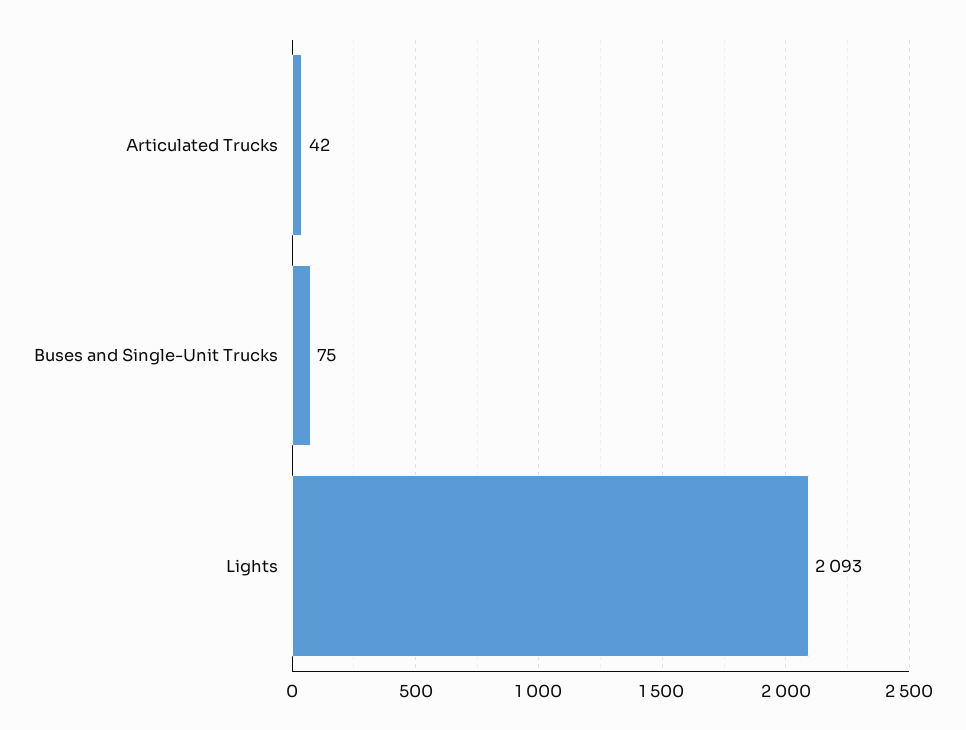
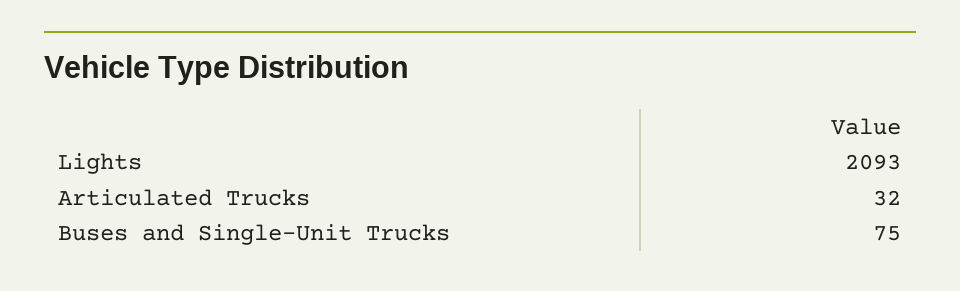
  {
-   "Articulated Trucks": 42,
+   "Articulated Trucks": 32,
    "Buses and Single-Unit Trucks": 75,
    "Lights": 2093
  }

